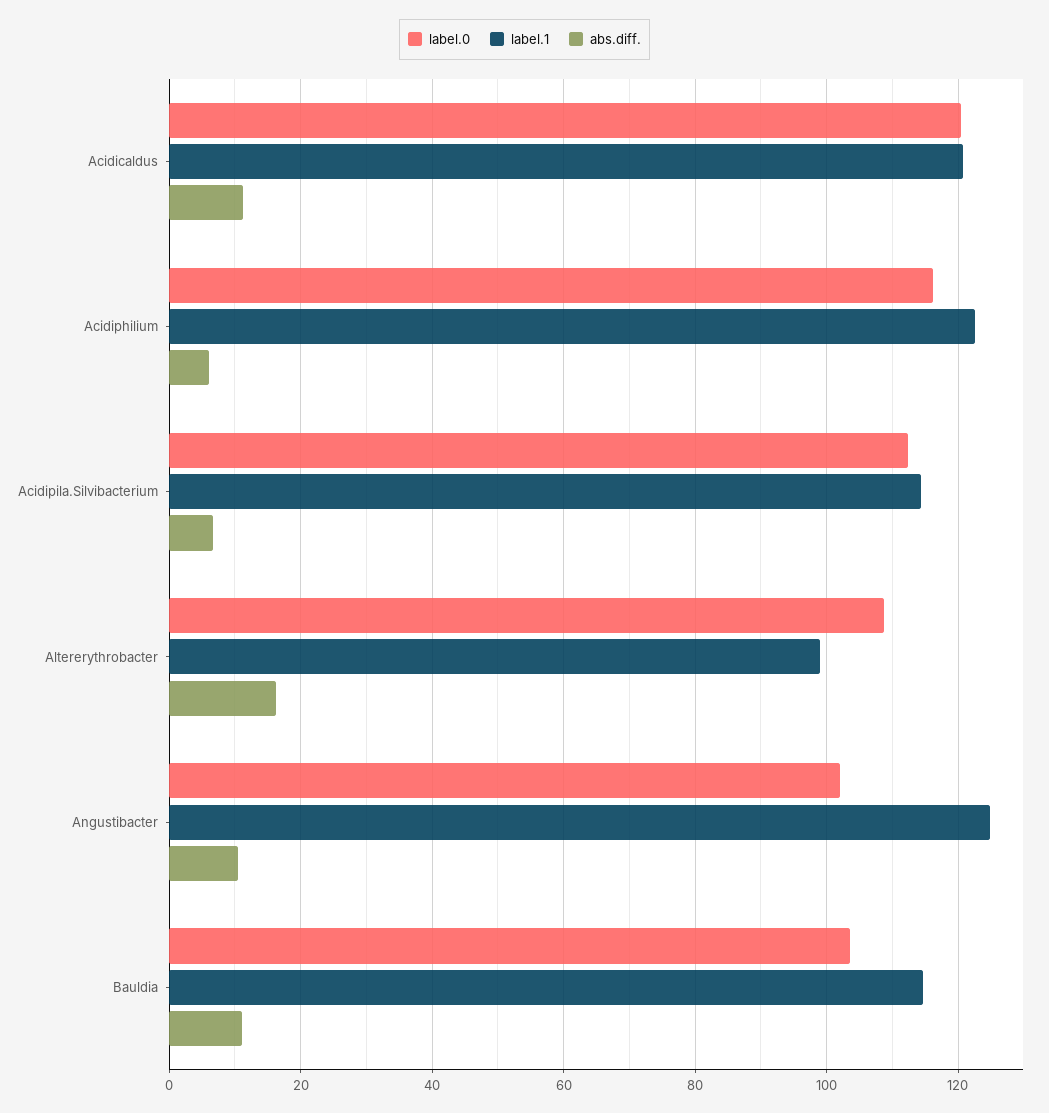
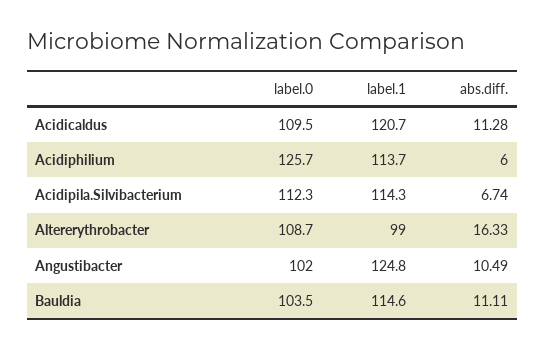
  {
    "label.0": {
-     "Acidicaldus": 120,
+     "Acidicaldus": 109.5,
-     "Acidiphilium": 116,
+     "Acidiphilium": 125.7,
      "Acidipila.Silvibacterium": 112.3,
      "Altererythrobacter": 108.7,
      "Angustibacter": 102,
      "Bauldia": 103.5
    },
    "label.1": {
      "Acidicaldus": 120.7,
-     "Acidiphilium": 122,
+     "Acidiphilium": 113.7,
      "Acidipila.Silvibacterium": 114.3,
      "Altererythrobacter": 99,
      "Angustibacter": 124.8,
      "Bauldia": 114.6
    },
    "abs.diff.": {
      "Acidicaldus": 11.28,
      "Acidiphilium": 6,
      "Acidipila.Silvibacterium": 6.74,
      "Altererythrobacter": 16.33,
      "Angustibacter": 10.49,
      "Bauldia": 11.11
    }
  }

